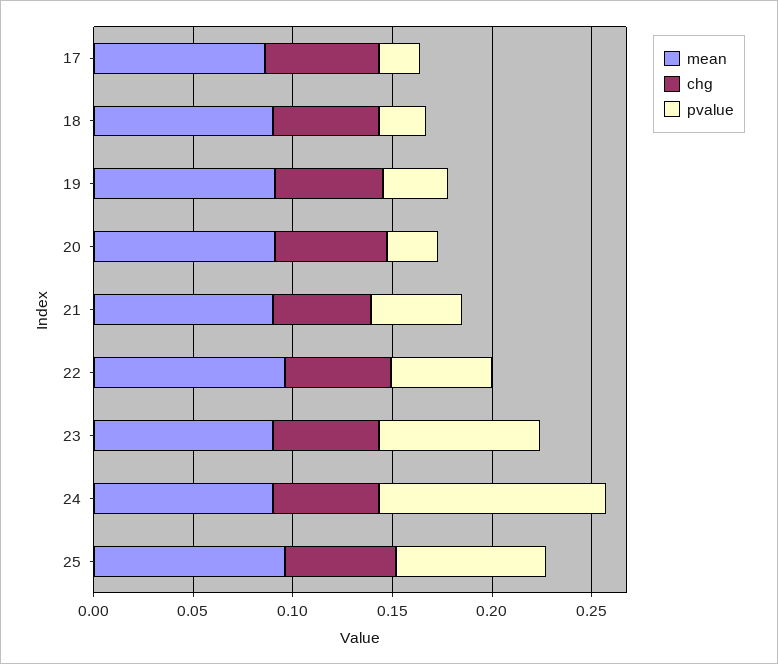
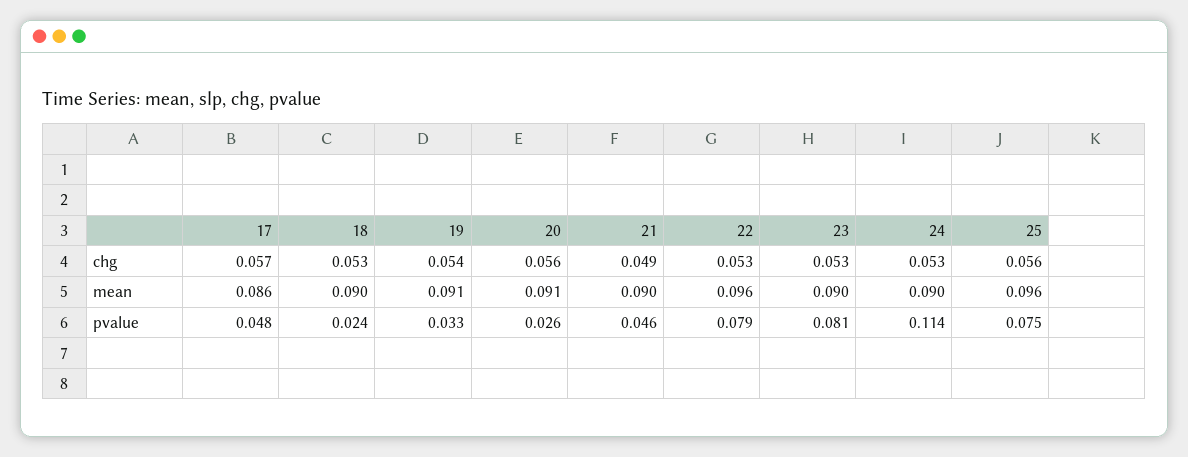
  {
    "mean": {
      "17": 0.086,
      "18": 0.09,
      "19": 0.091,
      "20": 0.091,
      "21": 0.09,
      "22": 0.096,
      "23": 0.09,
      "24": 0.09,
      "25": 0.096
    },
    "chg": {
      "17": 0.057,
      "18": 0.053,
      "19": 0.054,
      "20": 0.056,
      "21": 0.049,
      "22": 0.053,
      "23": 0.053,
      "24": 0.053,
      "25": 0.056
    },
    "pvalue": {
-     "17": 0.02,
+     "17": 0.048,
      "18": 0.024,
      "19": 0.033,
      "20": 0.026,
      "21": 0.046,
-     "22": 0.05,
+     "22": 0.079,
      "23": 0.081,
      "24": 0.114,
      "25": 0.075
    }
  }

